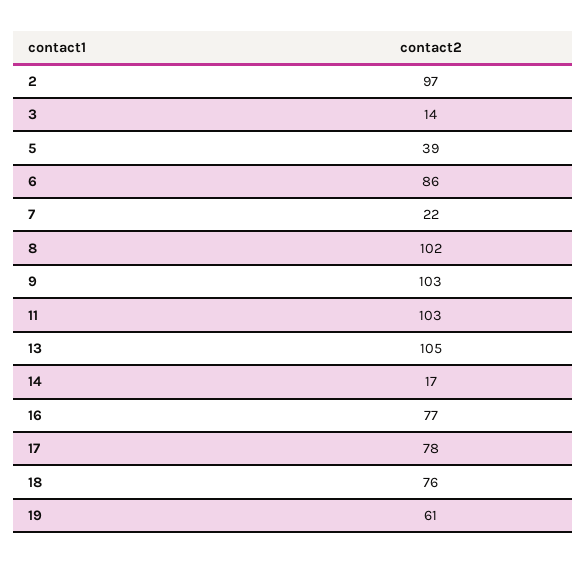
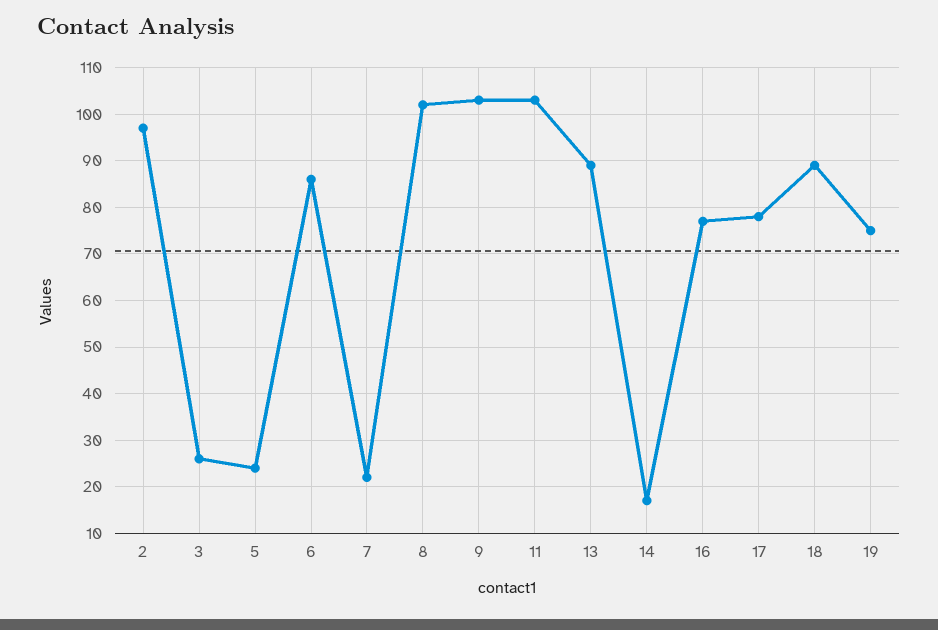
  {
    "2": 97,
-   "3": 14,
+   "3": 25,
-   "5": 39,
+   "5": 25,
    "6": 86,
    "7": 22,
    "8": 102,
    "9": 103,
    "11": 103,
-   "13": 105,
+   "13": 90,
    "14": 17,
    "16": 77,
    "17": 78,
-   "18": 76,
+   "18": 90,
-   "19": 61
+   "19": 75
  }

